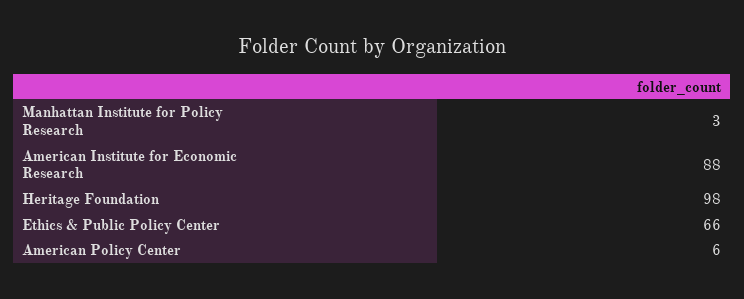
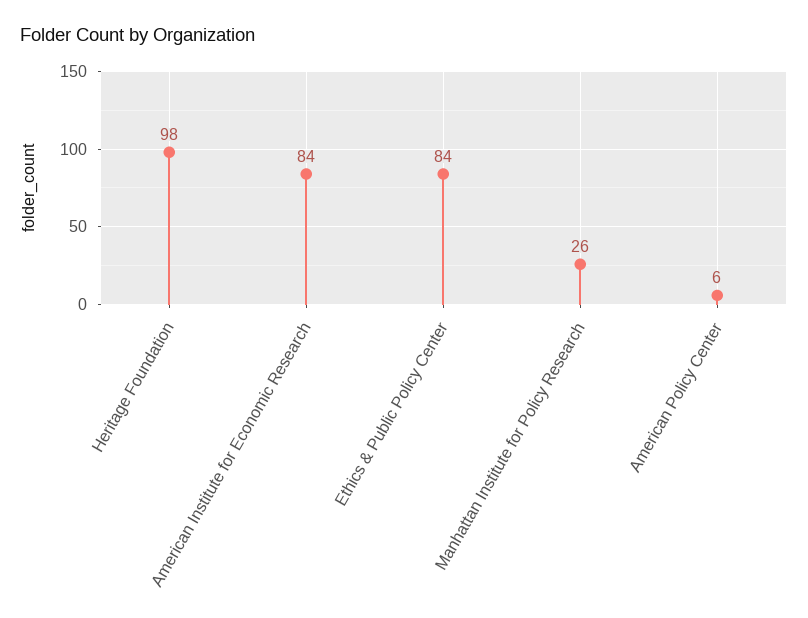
  {
-   "Manhattan Institute for Policy Research": 3,
+   "Manhattan Institute for Policy Research": 26,
-   "American Institute for Economic Research": 88,
+   "American Institute for Economic Research": 84,
    "Heritage Foundation": 98,
-   "Ethics & Public Policy Center": 66,
+   "Ethics & Public Policy Center": 84,
    "American Policy Center": 6
  }

